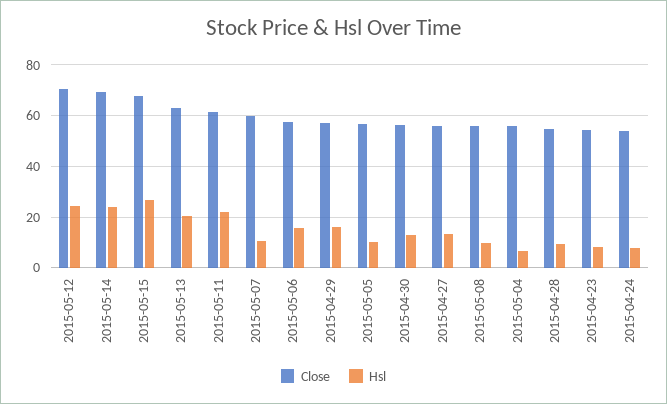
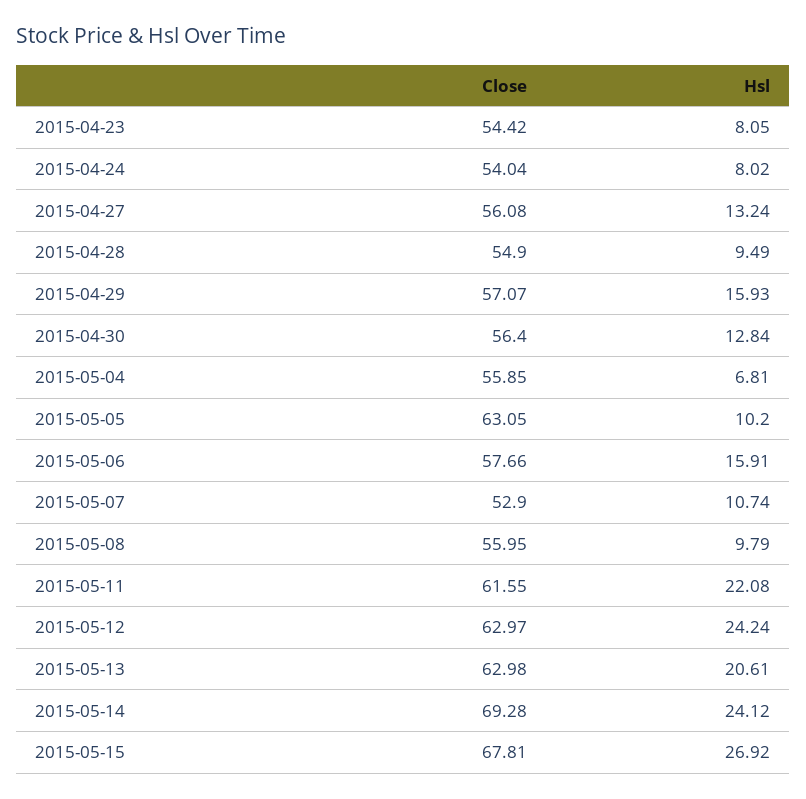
  {
    "Close": {
-     "2015-05-12": 70,
+     "2015-05-12": 62.97,
      "2015-05-14": 69.28,
      "2015-05-15": 67.81,
      "2015-05-13": 62.98,
      "2015-05-11": 61.55,
-     "2015-05-07": 60,
+     "2015-05-07": 52.9,
      "2015-05-06": 57.66,
      "2015-04-29": 57.07,
-     "2015-05-05": 57.5,
+     "2015-05-05": 63.05,
      "2015-04-30": 56.4,
      "2015-04-27": 56.08,
      "2015-05-08": 55.95,
      "2015-05-04": 55.85,
      "2015-04-28": 54.9,
      "2015-04-23": 54.42,
      "2015-04-24": 54.04
    },
    "Hsl": {
      "2015-05-12": 24.24,
      "2015-05-14": 24.12,
      "2015-05-15": 26.92,
      "2015-05-13": 20.61,
      "2015-05-11": 22.08,
      "2015-05-07": 10.74,
      "2015-05-06": 15.91,
      "2015-04-29": 15.93,
      "2015-05-05": 10.2,
      "2015-04-30": 12.84,
      "2015-04-27": 13.24,
      "2015-05-08": 9.79,
      "2015-05-04": 6.81,
      "2015-04-28": 9.49,
      "2015-04-23": 8.05,
      "2015-04-24": 8.02
    }
  }

